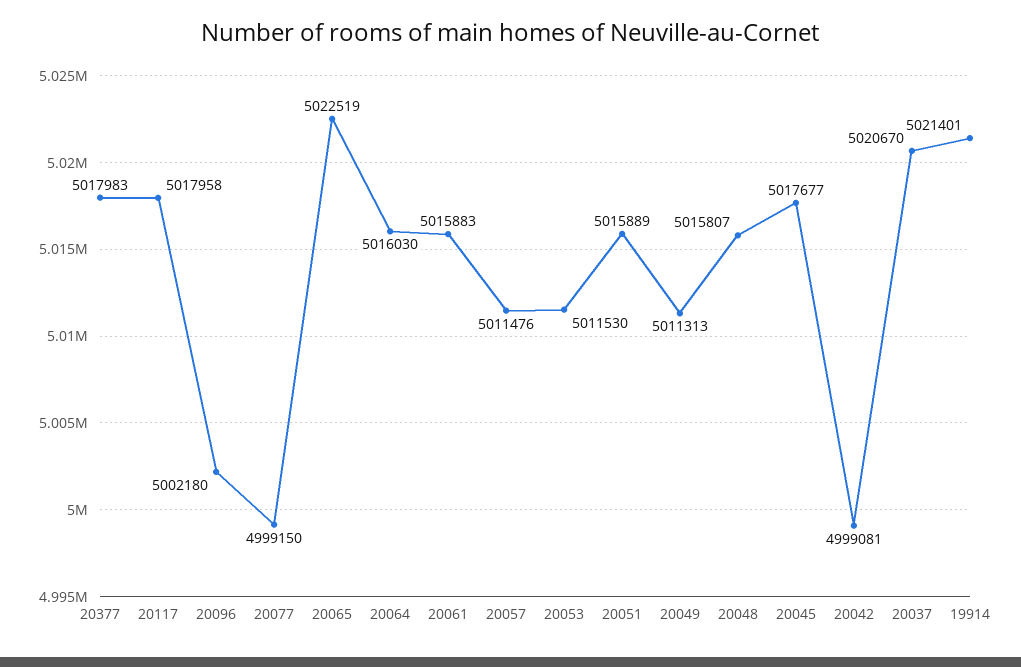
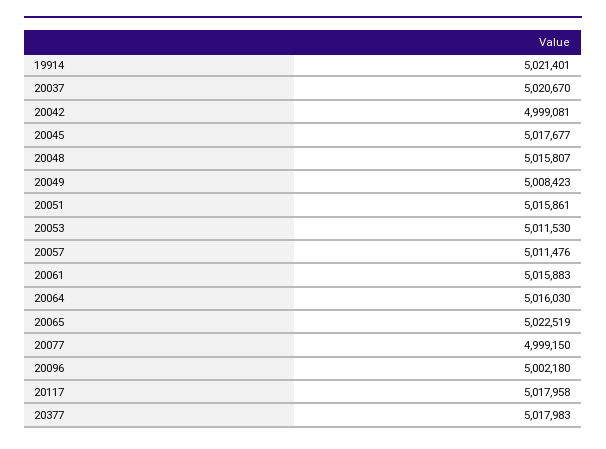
  {
    "20377": 5017983,
    "20117": 5017958,
    "20096": 5002180,
    "20077": 4999150,
    "20065": 5022519,
    "20064": 5016030,
    "20061": 5015883,
    "20057": 5011476,
    "20053": 5011530,
-   "20051": 5015889,
+   "20051": 5015861,
-   "20049": 5011313,
+   "20049": 5008423,
    "20048": 5015807,
    "20045": 5017677,
    "20042": 4999081,
    "20037": 5020670,
    "19914": 5021401
  }

